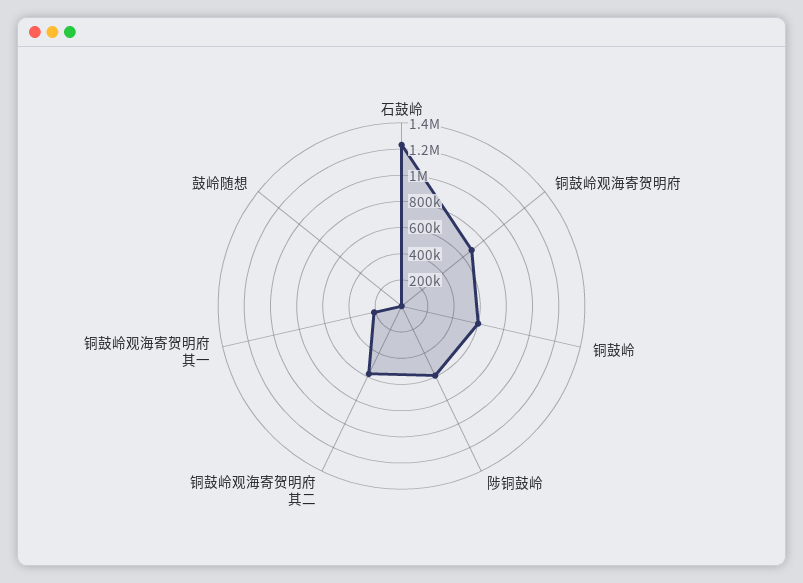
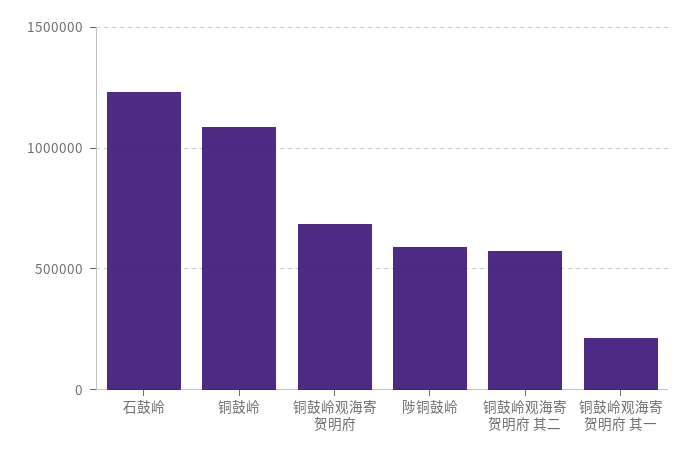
  {
    "石鼓岭": 1250000,
    "铜鼓岭观海寄贺明府": 700000,
-   "铜鼓岭": 600000,
+   "铜鼓岭": 1100000,
    "陟铜鼓岭": 600000,
    "铜鼓岭观海寄贺明府 其二": 600000,
-   "铜鼓岭观海寄贺明府 其一": 200000,
+   "铜鼓岭观海寄贺明府 其一": 200000
-   "鼓岭随想": 0
  }

